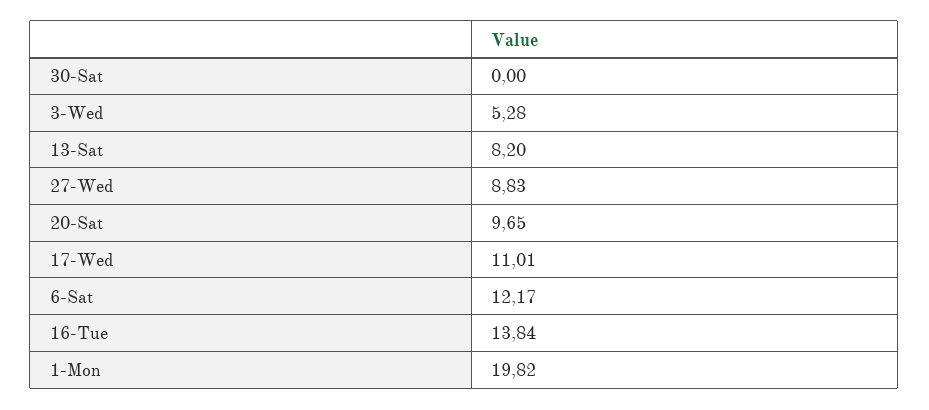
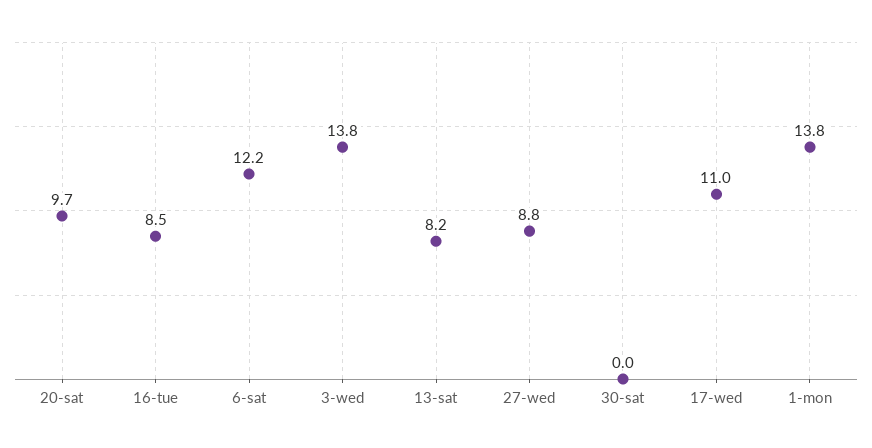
  {
    "30-Sat": 0,
-   "3-Wed": 5.28,
+   "3-Wed": 13.8,
    "13-Sat": 8.2,
    "27-Wed": 8.83,
    "20-Sat": 9.65,
    "17-Wed": 11.01,
    "6-Sat": 12.17,
-   "16-Tue": 13.84,
+   "16-Tue": 8.5,
-   "1-Mon": 19.82
+   "1-Mon": 13.8
  }

